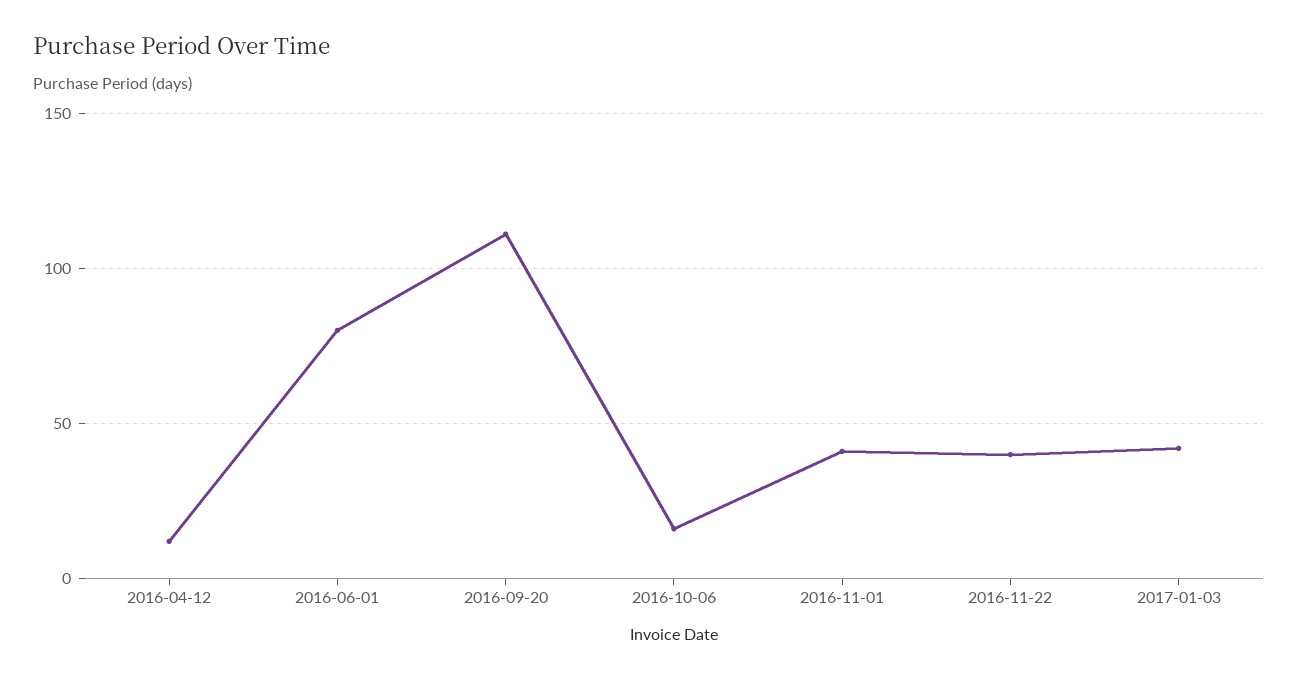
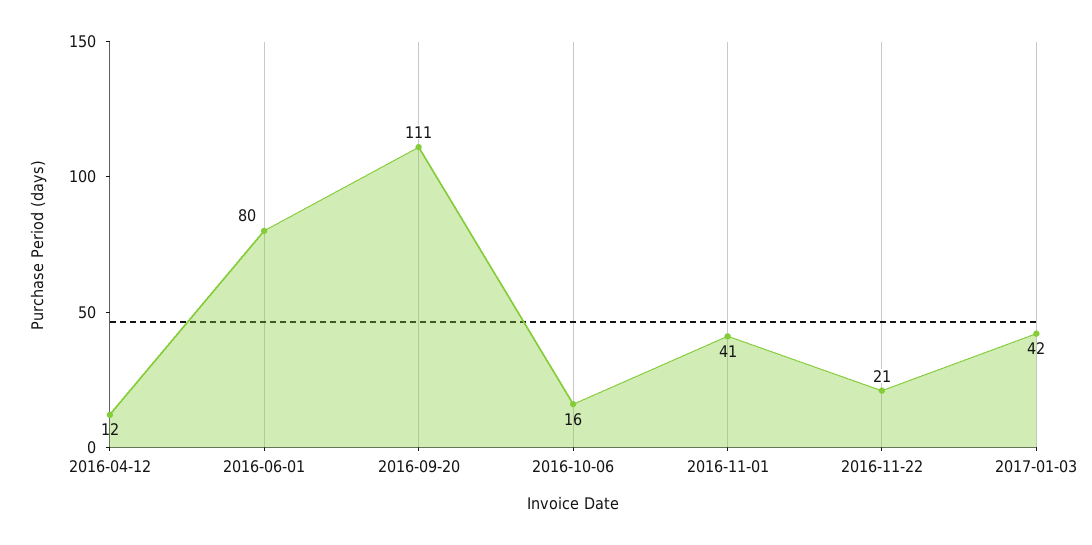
  {
    "2016-04-12": 12,
    "2016-06-01": 80,
    "2016-09-20": 111,
    "2016-10-06": 16,
    "2016-11-01": 41,
-   "2016-11-22": 40,
+   "2016-11-22": 21,
    "2017-01-03": 42
  }

